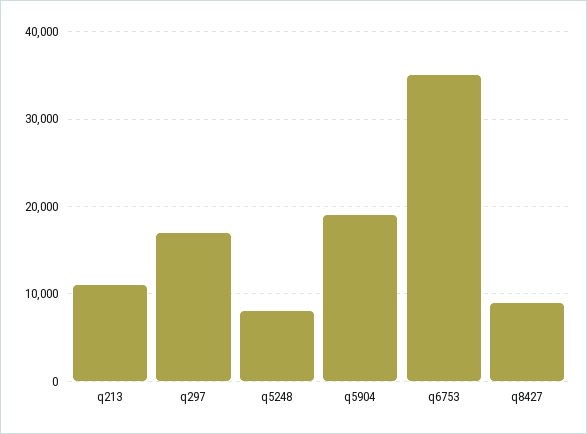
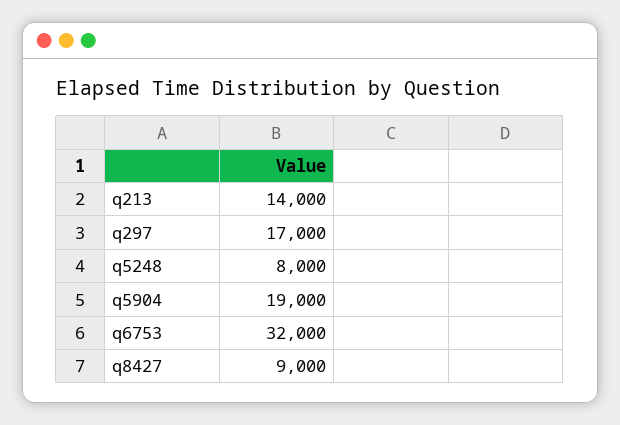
  {
-   "q213": 11000,
+   "q213": 14000,
    "q297": 17000,
    "q5248": 8000,
    "q5904": 19000,
-   "q6753": 35000,
+   "q6753": 32000,
    "q8427": 9000
  }

